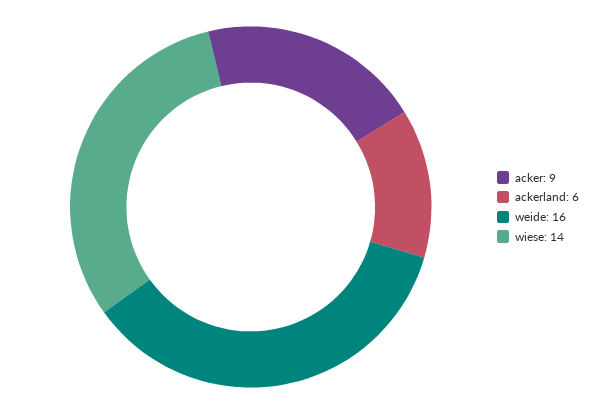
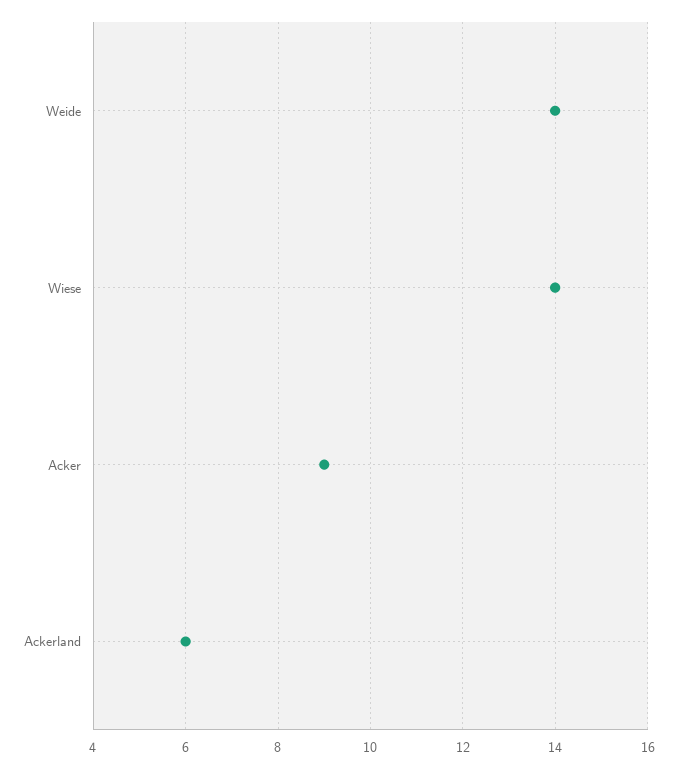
  {
    "acker": 9,
    "ackerland": 6,
-   "weide": 16,
+   "weide": 14,
    "wiese": 14
  }

